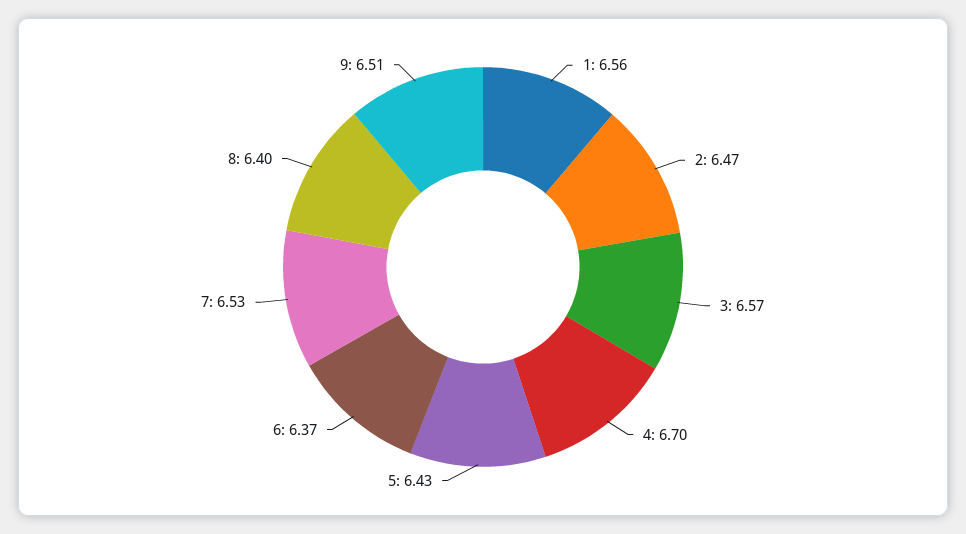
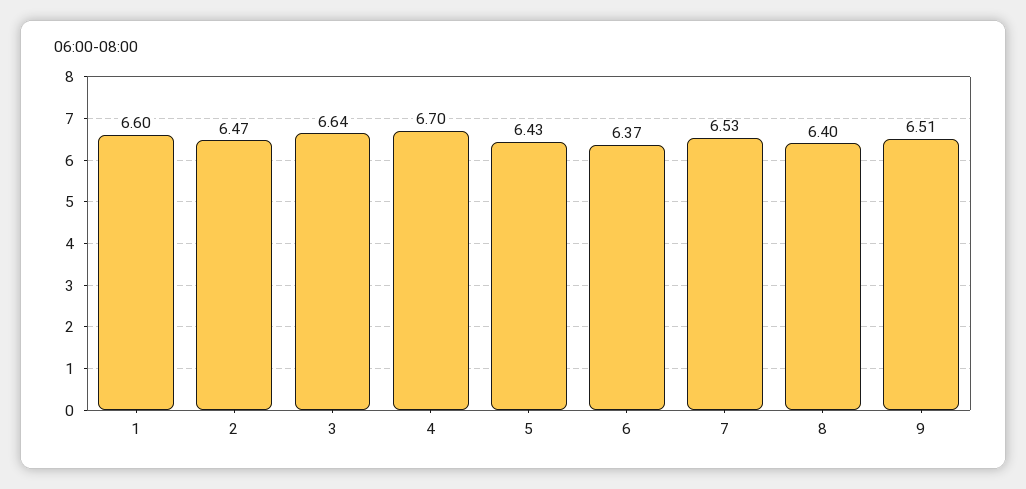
  {
-   "1": 6.56,
+   "1": 6.6,
    "2": 6.47,
-   "3": 6.57,
+   "3": 6.64,
    "4": 6.7,
    "5": 6.43,
    "6": 6.37,
    "7": 6.53,
    "8": 6.4,
    "9": 6.51
  }

